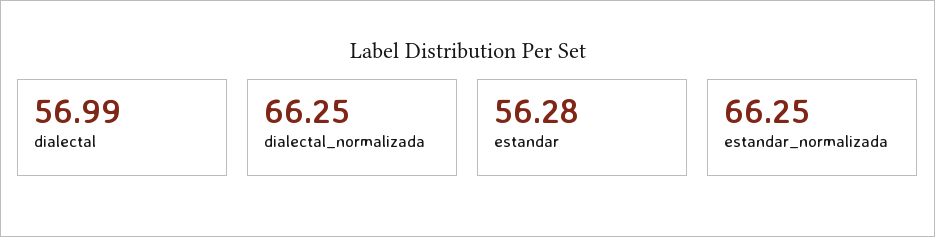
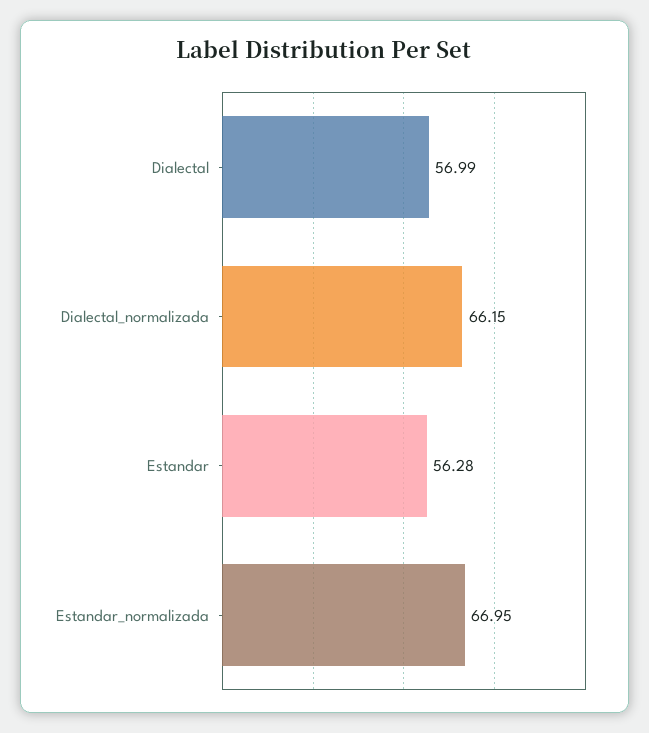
  {
    "dialectal": 56.99,
-   "dialectal_normalizada": 66.25,
+   "dialectal_normalizada": 66.15,
    "estandar": 56.28,
-   "estandar_normalizada": 66.25
+   "estandar_normalizada": 66.95
  }

